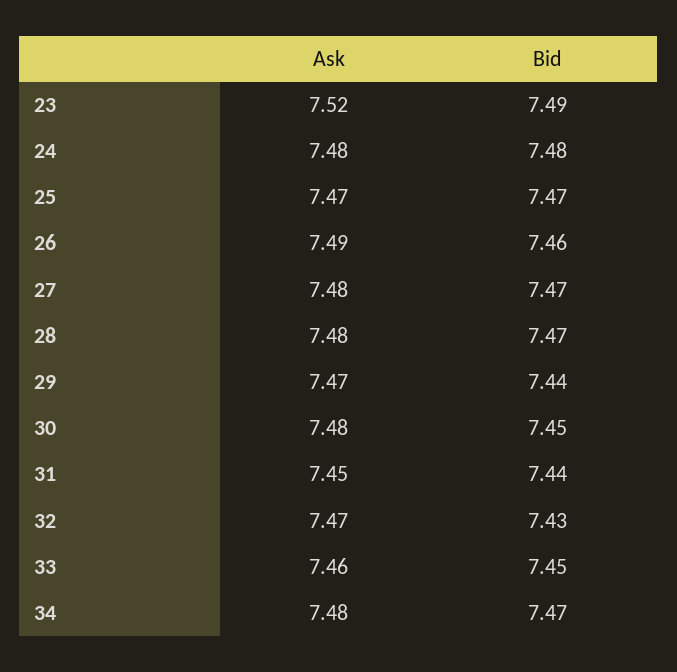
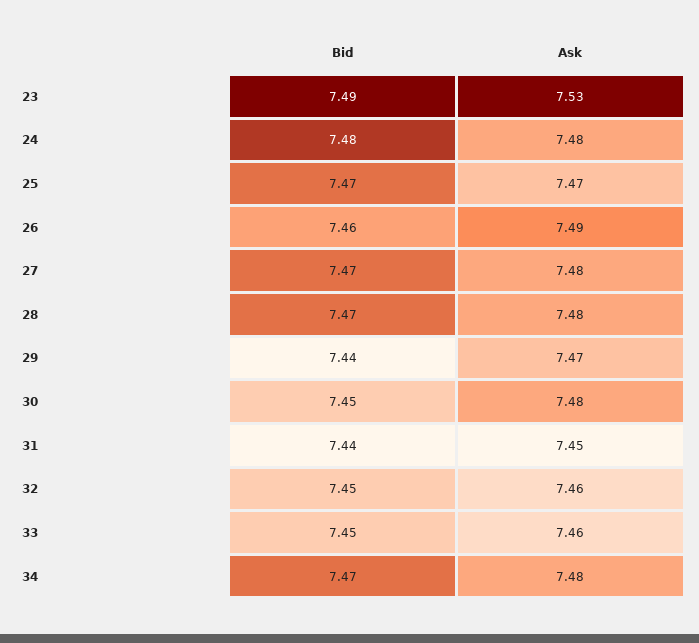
  {
    "Ask": {
-     "23": 7.52,
+     "23": 7.53,
      "24": 7.48,
      "25": 7.47,
      "26": 7.49,
      "27": 7.48,
      "28": 7.48,
      "29": 7.47,
      "30": 7.48,
      "31": 7.45,
-     "32": 7.47,
+     "32": 7.46,
      "33": 7.46,
      "34": 7.48
    },
    "Bid": {
      "23": 7.49,
      "24": 7.48,
      "25": 7.47,
      "26": 7.46,
      "27": 7.47,
      "28": 7.47,
      "29": 7.44,
      "30": 7.45,
      "31": 7.44,
-     "32": 7.43,
+     "32": 7.45,
      "33": 7.45,
      "34": 7.47
    }
  }

